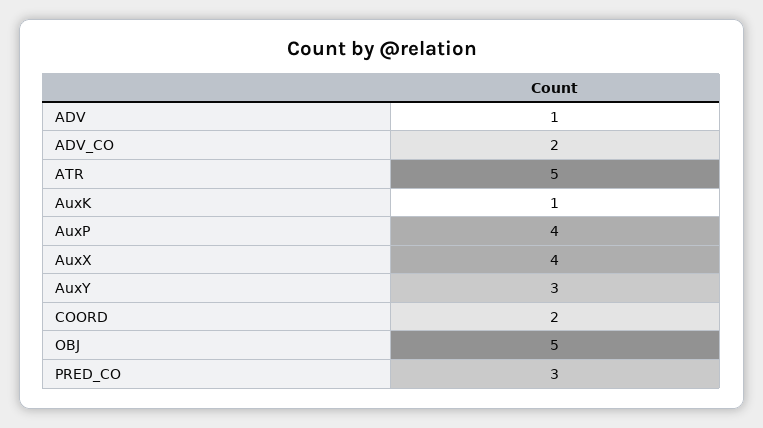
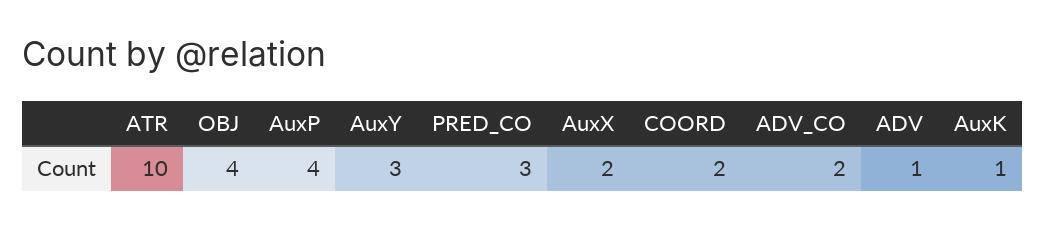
  {
    "ADV": 1,
    "ADV_CO": 2,
-   "ATR": 5,
+   "ATR": 10,
    "AuxK": 1,
    "AuxP": 4,
-   "AuxX": 4,
+   "AuxX": 2,
    "AuxY": 3,
    "COORD": 2,
-   "OBJ": 5,
+   "OBJ": 4,
    "PRED_CO": 3
  }

